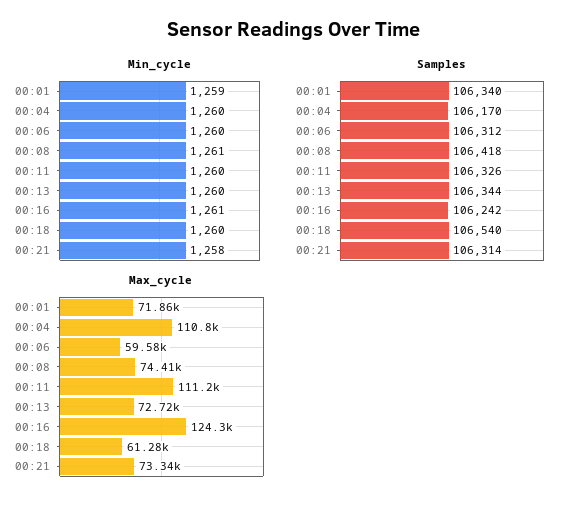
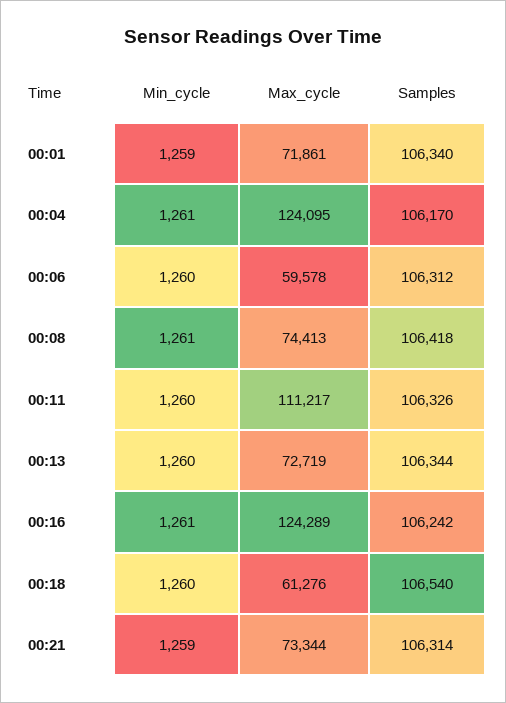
  {
    "Min_cycle": {
      "00:01": 1259,
-     "00:04": 1260,
+     "00:04": 1261,
      "00:06": 1260,
      "00:08": 1261,
      "00:11": 1260,
      "00:13": 1260,
      "00:16": 1261,
      "00:18": 1260,
-     "00:21": 1258
+     "00:21": 1259
    },
    "Samples": {
      "00:01": 106340,
      "00:04": 106170,
      "00:06": 106312,
      "00:08": 106418,
      "00:11": 106326,
      "00:13": 106344,
      "00:16": 106242,
      "00:18": 106540,
      "00:21": 106314
    },
    "Max_cycle": {
      "00:01": 71861,
-     "00:04": 110800,
+     "00:04": 124095,
      "00:06": 59578,
      "00:08": 74413,
      "00:11": 111217,
      "00:13": 72719,
      "00:16": 124289,
      "00:18": 61276,
      "00:21": 73344
    }
  }

